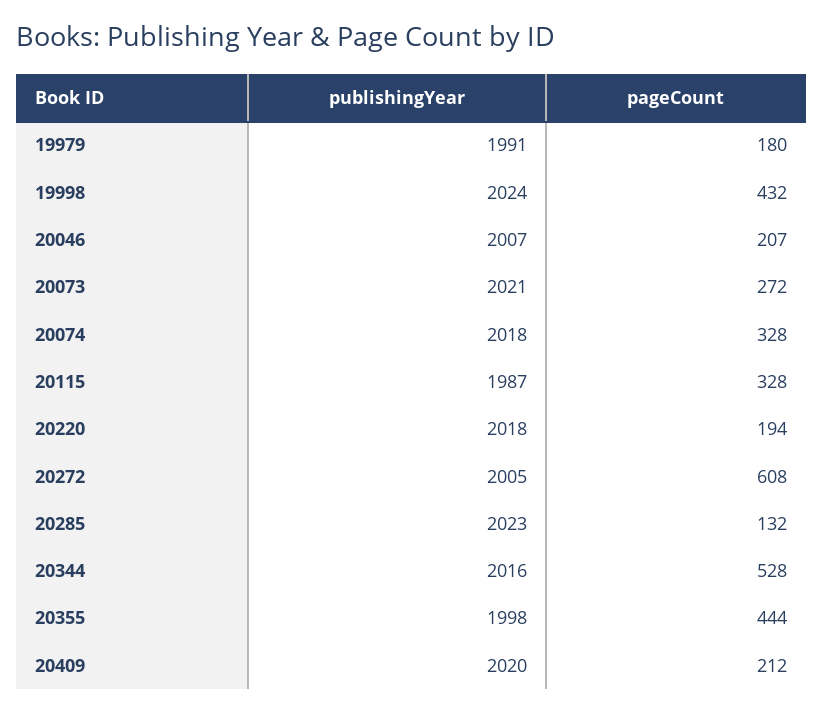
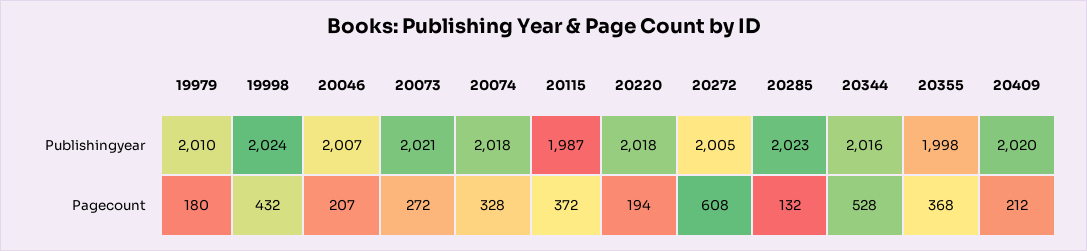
  {
    "publishingYear": {
-     "19979": 1991,
+     "19979": 2010,
      "19998": 2024,
      "20046": 2007,
      "20073": 2021,
      "20074": 2018,
      "20115": 1987,
      "20220": 2018,
      "20272": 2005,
      "20285": 2023,
      "20344": 2016,
      "20355": 1998,
      "20409": 2020
    },
    "pageCount": {
      "19979": 180,
      "19998": 432,
      "20046": 207,
      "20073": 272,
      "20074": 328,
-     "20115": 328,
+     "20115": 372,
      "20220": 194,
      "20272": 608,
      "20285": 132,
      "20344": 528,
-     "20355": 444,
+     "20355": 368,
      "20409": 212
    }
  }

